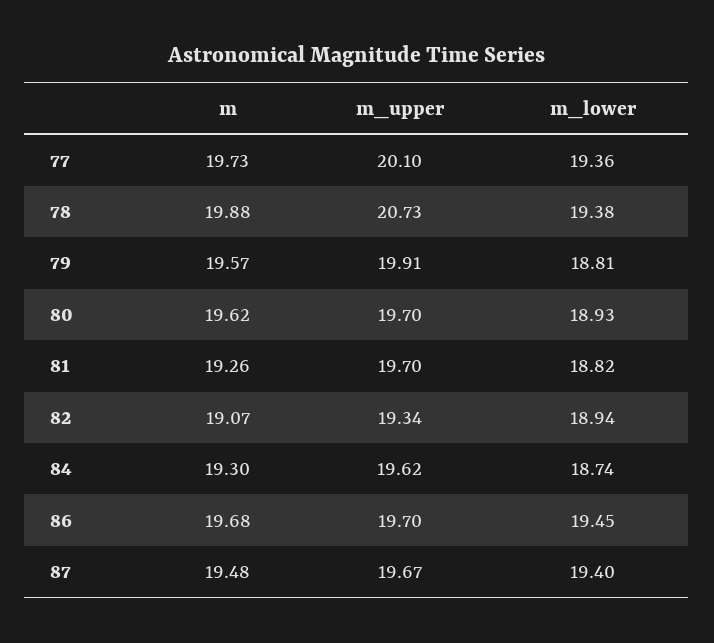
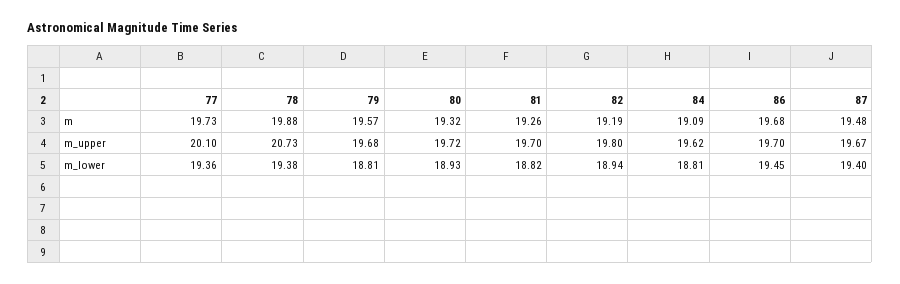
  {
    "m": {
      "77": 19.73,
      "78": 19.88,
      "79": 19.57,
-     "80": 19.62,
+     "80": 19.32,
      "81": 19.26,
-     "82": 19.07,
+     "82": 19.19,
-     "84": 19.3,
+     "84": 19.09,
      "86": 19.68,
      "87": 19.48
    },
    "m_upper": {
      "77": 20.1,
      "78": 20.73,
-     "79": 19.91,
+     "79": 19.68,
-     "80": 19.7,
+     "80": 19.72,
      "81": 19.7,
-     "82": 19.34,
+     "82": 19.8,
      "84": 19.62,
      "86": 19.7,
      "87": 19.67
    },
    "m_lower": {
      "77": 19.36,
      "78": 19.38,
      "79": 18.81,
      "80": 18.93,
      "81": 18.82,
      "82": 18.94,
-     "84": 18.74,
+     "84": 18.81,
      "86": 19.45,
      "87": 19.4
    }
  }

